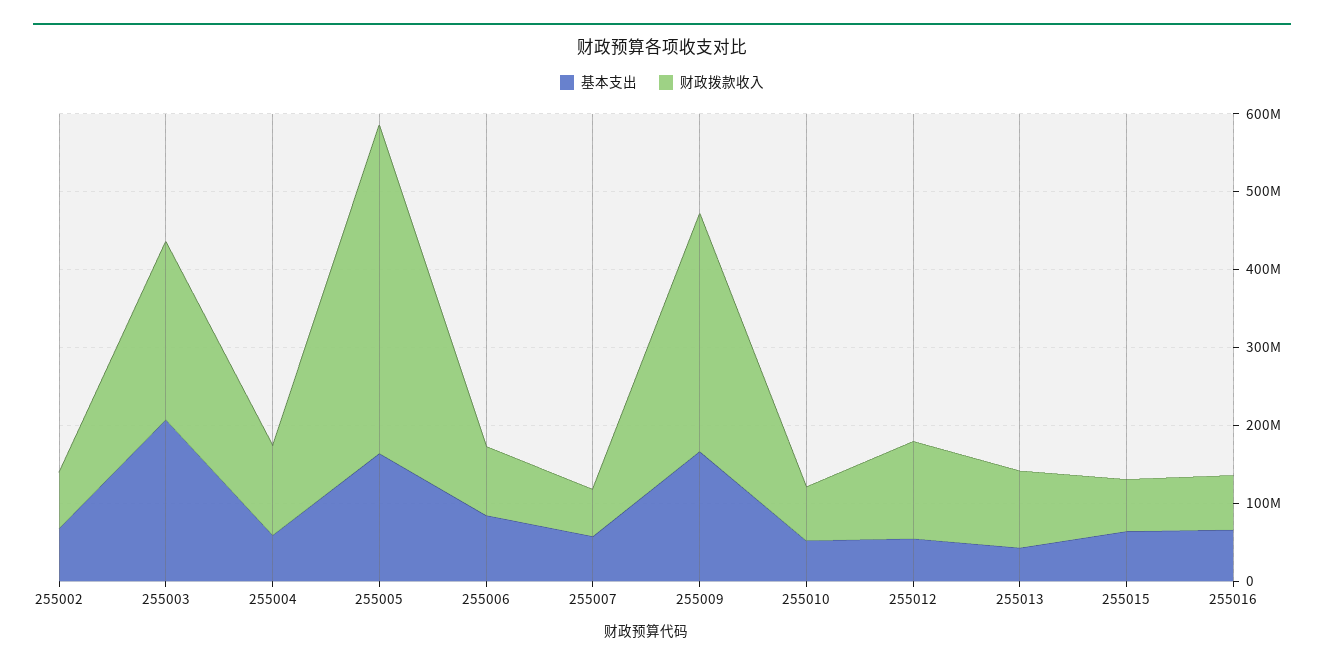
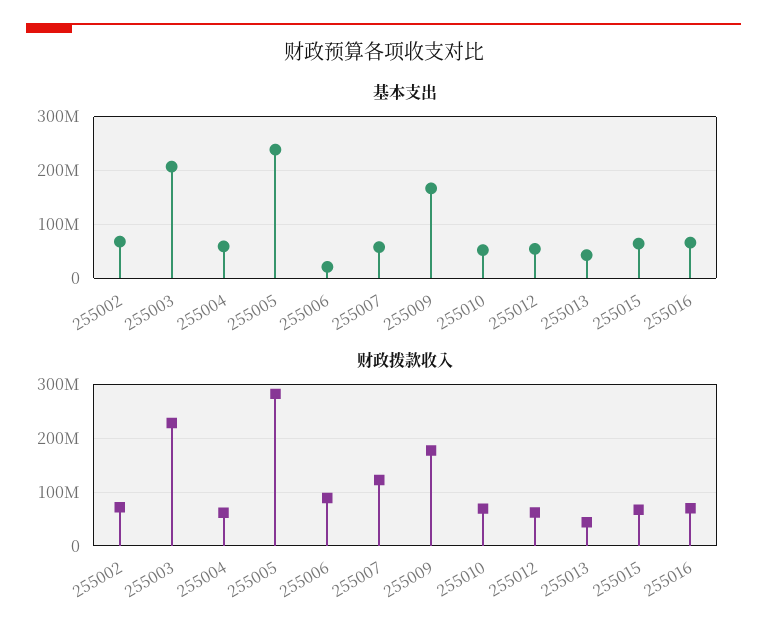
  {
    "基本支出": {
      "255002": 60000000,
      "255003": 200000000,
      "255004": 60000000,
-     "255005": 160000000,
+     "255005": 240000000,
-     "255006": 80000000,
+     "255006": 20000000,
      "255007": 60000000,
      "255009": 160000000,
      "255010": 60000000,
      "255012": 60000000,
      "255013": 40000000,
      "255015": 60000000,
      "255016": 60000000
    },
    "财政拨款收入": {
      "255002": 80000000,
      "255003": 220000000,
-     "255004": 120000000,
+     "255004": 60000000,
-     "255005": 420000000,
+     "255005": 280000000,
      "255006": 80000000,
-     "255007": 60000000,
+     "255007": 120000000,
-     "255009": 300000000,
+     "255009": 180000000,
      "255010": 60000000,
-     "255012": 120000000,
+     "255012": 60000000,
-     "255013": 100000000,
+     "255013": 40000000,
      "255015": 60000000,
      "255016": 60000000
    }
  }

